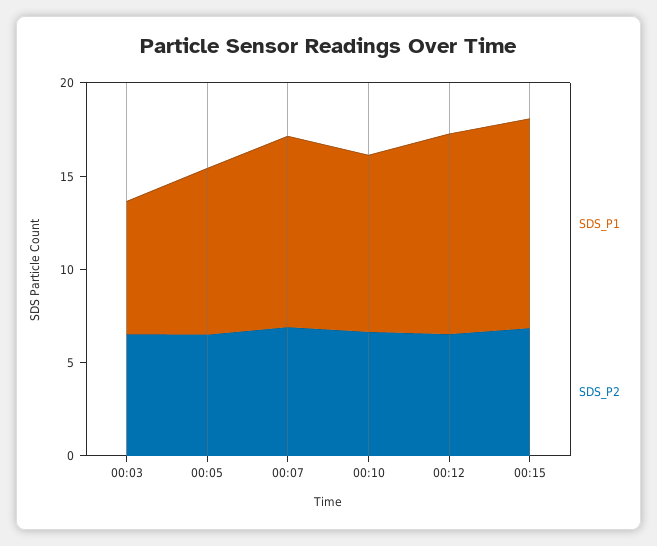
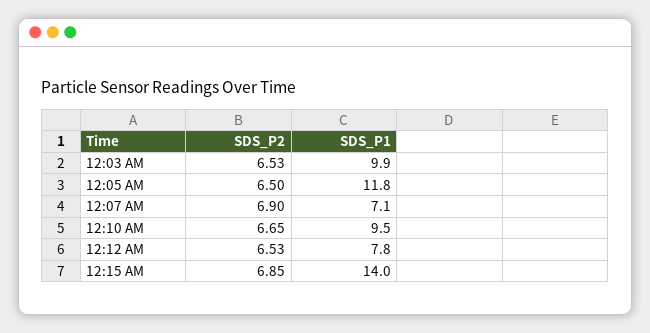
  {
    "SDS_P1": {
-     "00:03": 7,
+     "00:03": 9.9,
-     "00:05": 9,
+     "00:05": 11.8,
-     "00:07": 10,
+     "00:07": 7.1,
      "00:10": 9.5,
-     "00:12": 11,
+     "00:12": 7.8,
-     "00:15": 11
+     "00:15": 14
    },
    "SDS_P2": {
      "00:03": 6.53,
      "00:05": 6.5,
      "00:07": 6.9,
      "00:10": 6.65,
      "00:12": 6.53,
      "00:15": 6.85
    }
  }

